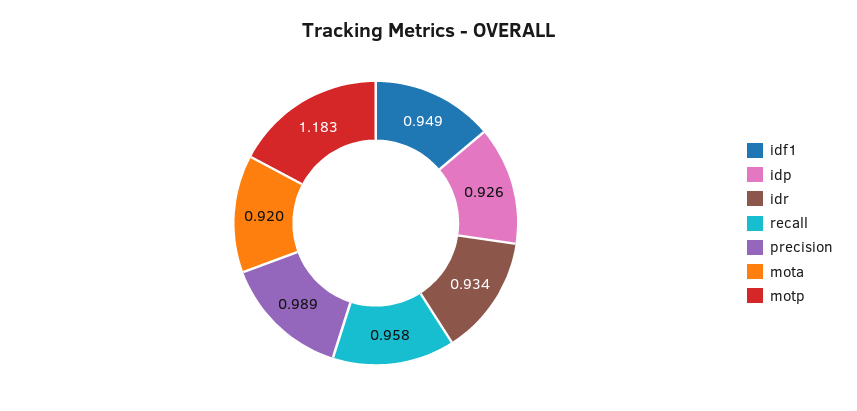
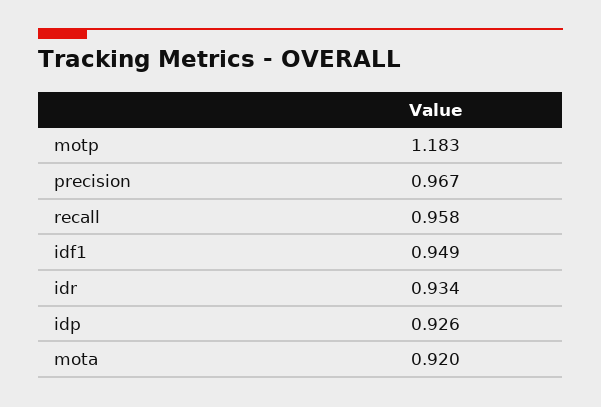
  {
    "idf1": 0.949,
    "idp": 0.926,
    "idr": 0.934,
    "recall": 0.958,
-   "precision": 0.989,
+   "precision": 0.967,
    "mota": 0.92,
    "motp": 1.183
  }

